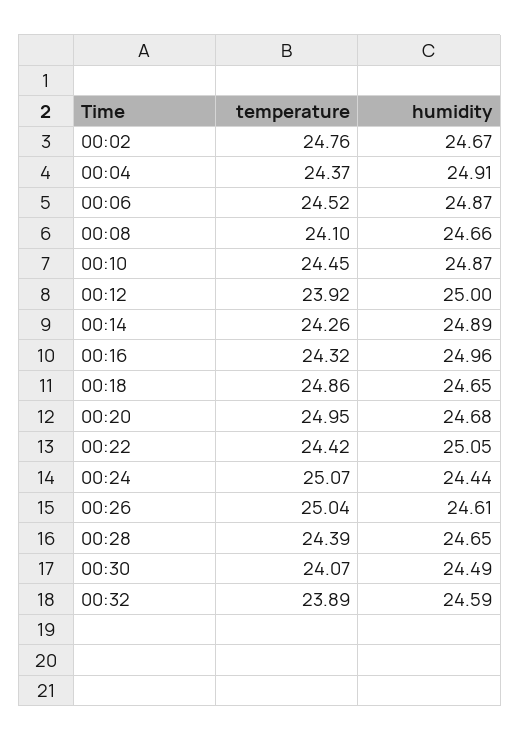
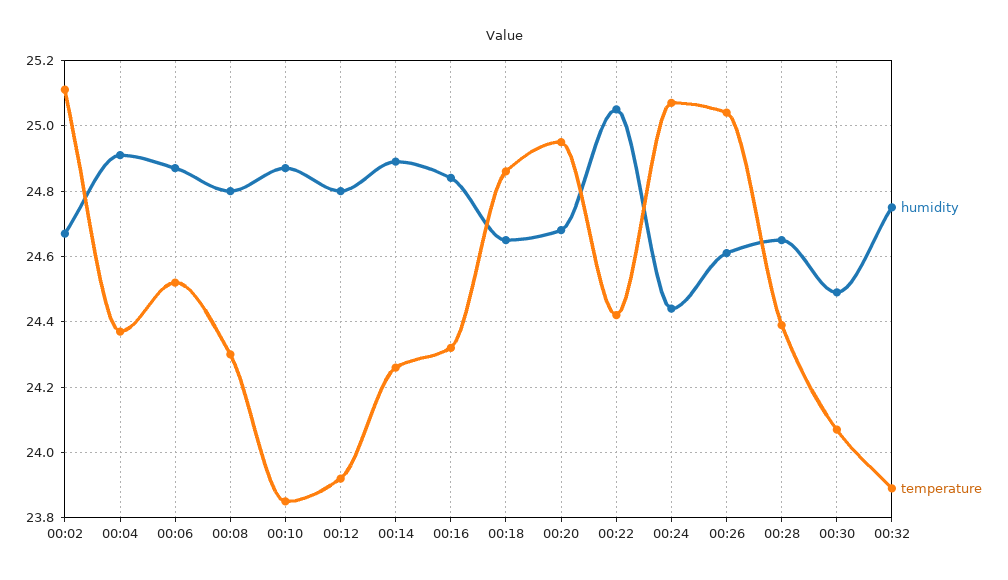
  {
    "temperature": {
-     "00:02": 24.76,
+     "00:02": 25.1,
      "00:04": 24.37,
      "00:06": 24.52,
-     "00:08": 24.1,
+     "00:08": 24.3,
-     "00:10": 24.45,
+     "00:10": 23.85,
      "00:12": 23.92,
      "00:14": 24.26,
      "00:16": 24.32,
      "00:18": 24.86,
      "00:20": 24.95,
      "00:22": 24.42,
      "00:24": 25.07,
      "00:26": 25.04,
      "00:28": 24.39,
      "00:30": 24.07,
      "00:32": 23.89
    },
    "humidity": {
      "00:02": 24.67,
      "00:04": 24.91,
      "00:06": 24.87,
-     "00:08": 24.66,
+     "00:08": 24.8,
      "00:10": 24.87,
-     "00:12": 25,
+     "00:12": 24.8,
      "00:14": 24.89,
-     "00:16": 24.96,
+     "00:16": 24.85,
      "00:18": 24.65,
      "00:20": 24.68,
      "00:22": 25.05,
      "00:24": 24.44,
      "00:26": 24.61,
      "00:28": 24.65,
      "00:30": 24.49,
-     "00:32": 24.59
+     "00:32": 24.75
    }
  }

